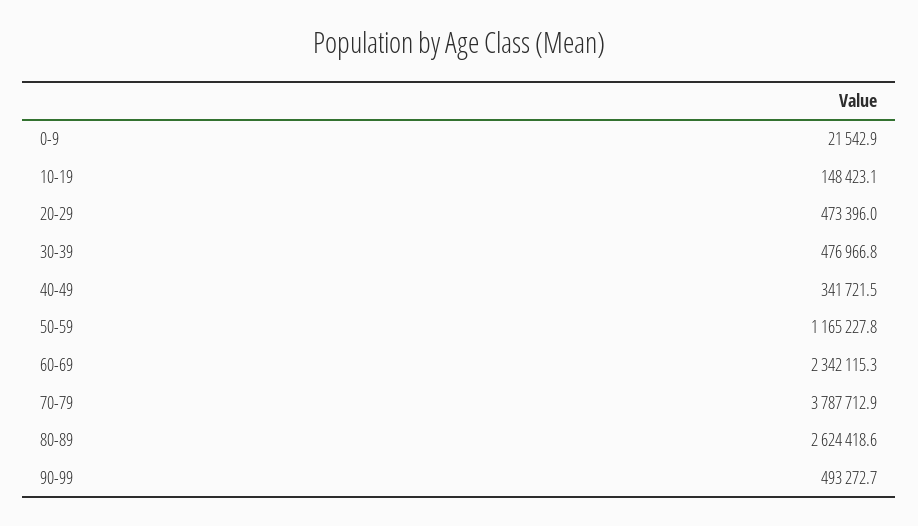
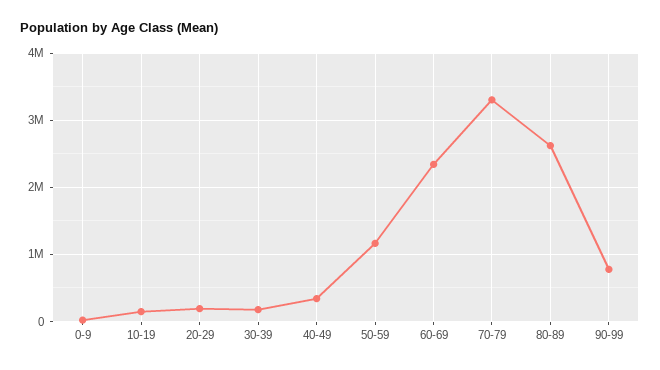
  {
    "0-9": 21542.9,
    "10-19": 148423.1,
-   "20-29": 473396,
+   "20-29": 200000,
-   "30-39": 476966.8,
+   "30-39": 200000,
    "40-49": 341721.5,
    "50-59": 1165227.8,
    "60-69": 2342115.3,
-   "70-79": 3787712.9,
+   "70-79": 3300000,
    "80-89": 2624418.6,
-   "90-99": 493272.7
+   "90-99": 800000
  }

